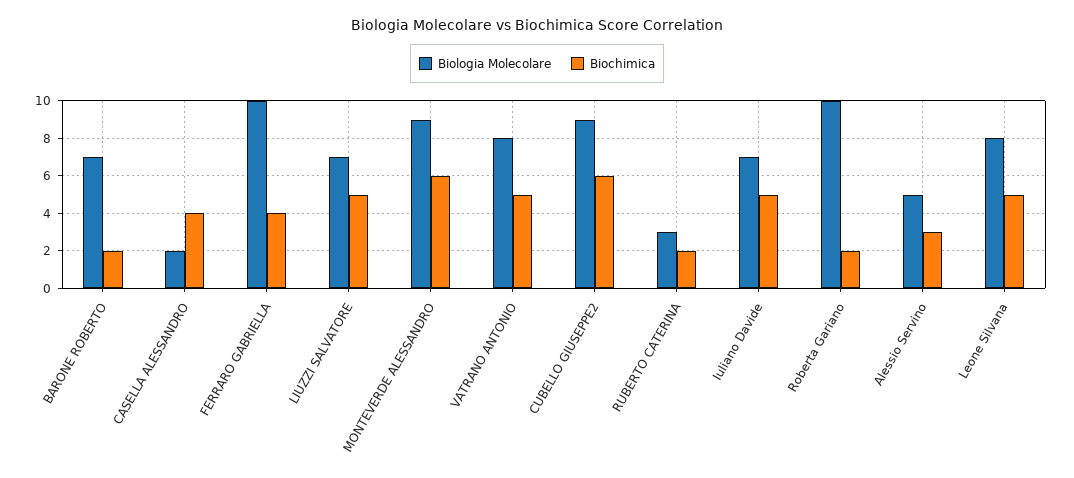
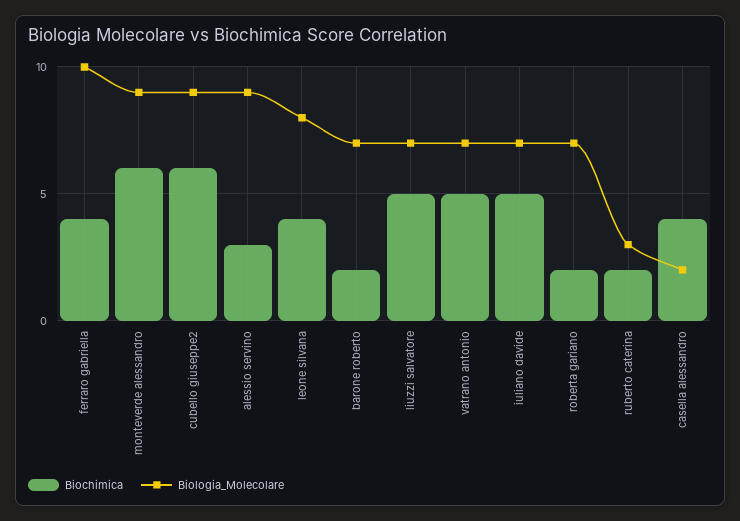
  {
    "Biologia Molecolare": {
      "BARONE ROBERTO": 7,
      "CASELLA ALESSANDRO": 2,
      "FERRARO GABRIELLA": 10,
      "LIUZZI SALVATORE": 7,
      "MONTEVERDE ALESSANDRO": 9,
-     "VATRANO ANTONIO": 8,
+     "VATRANO ANTONIO": 7,
      "CUBELLO GIUSEPPE2": 9,
      "RUBERTO CATERINA": 3,
      "Iuliano Davide": 7,
-     "Roberta Gariano": 10,
+     "Roberta Gariano": 7,
-     "Alessio Servino": 5,
+     "Alessio Servino": 9,
      "Leone Silvana": 8
    },
    "Biochimica": {
      "BARONE ROBERTO": 2,
      "CASELLA ALESSANDRO": 4,
      "FERRARO GABRIELLA": 4,
      "LIUZZI SALVATORE": 5,
      "MONTEVERDE ALESSANDRO": 6,
      "VATRANO ANTONIO": 5,
      "CUBELLO GIUSEPPE2": 6,
      "RUBERTO CATERINA": 2,
      "Iuliano Davide": 5,
      "Roberta Gariano": 2,
      "Alessio Servino": 3,
-     "Leone Silvana": 5
+     "Leone Silvana": 4
    }
  }

